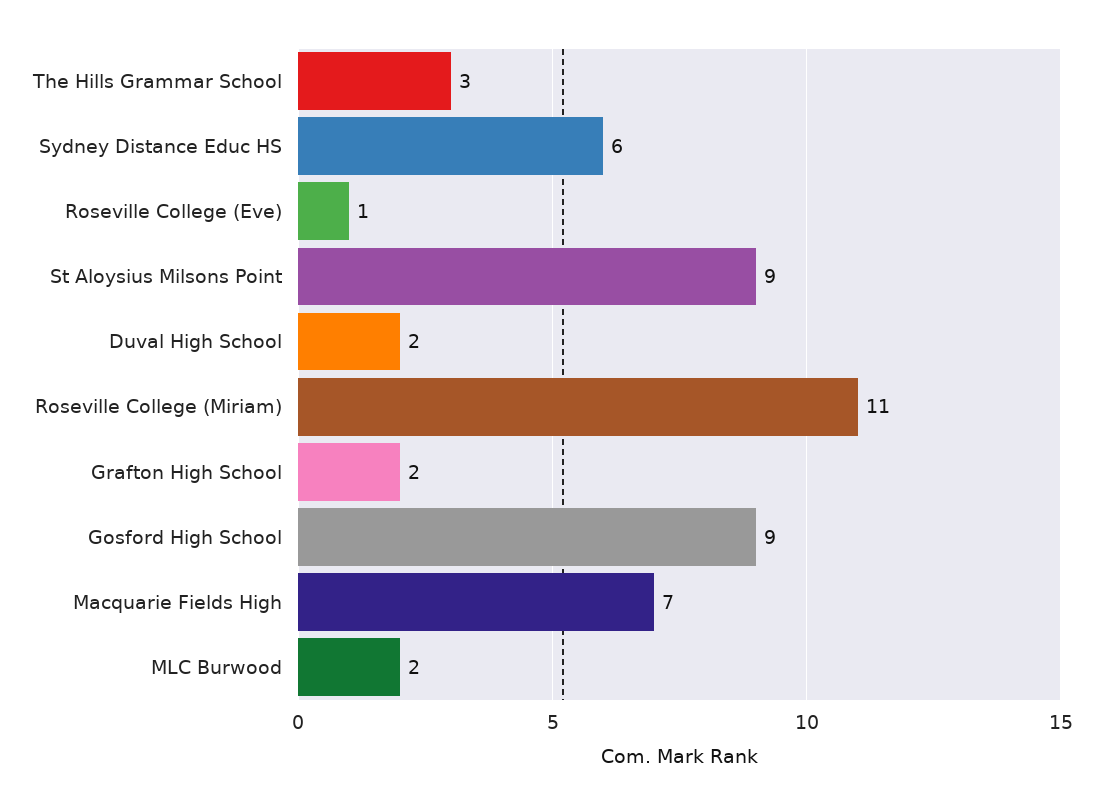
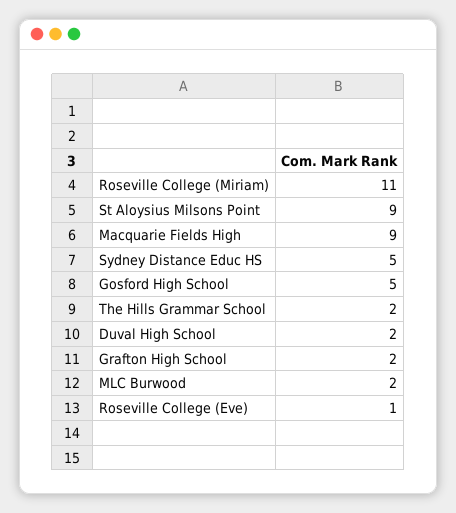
  {
-   "The Hills Grammar School": 3,
+   "The Hills Grammar School": 2,
-   "Sydney Distance Educ HS": 6,
+   "Sydney Distance Educ HS": 5,
    "Roseville College (Eve)": 1,
    "St Aloysius Milsons Point": 9,
    "Duval High School": 2,
    "Roseville College (Miriam)": 11,
    "Grafton High School": 2,
-   "Gosford High School": 9,
+   "Gosford High School": 5,
-   "Macquarie Fields High": 7,
+   "Macquarie Fields High": 9,
    "MLC Burwood": 2
  }

